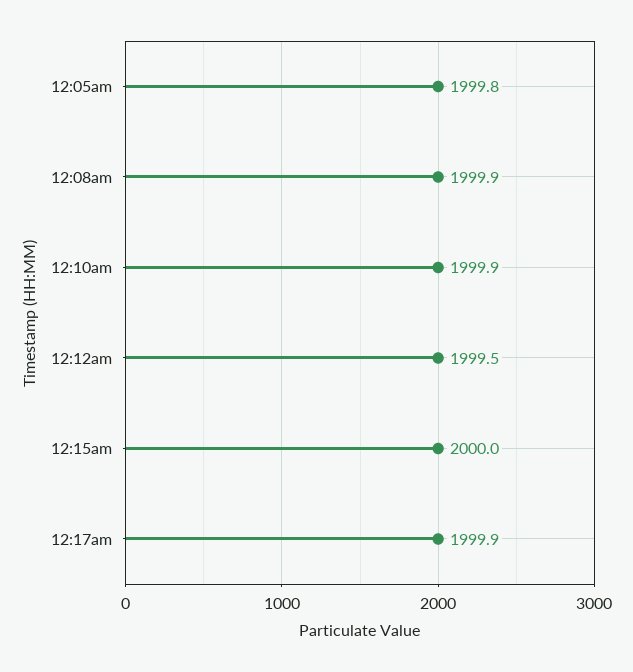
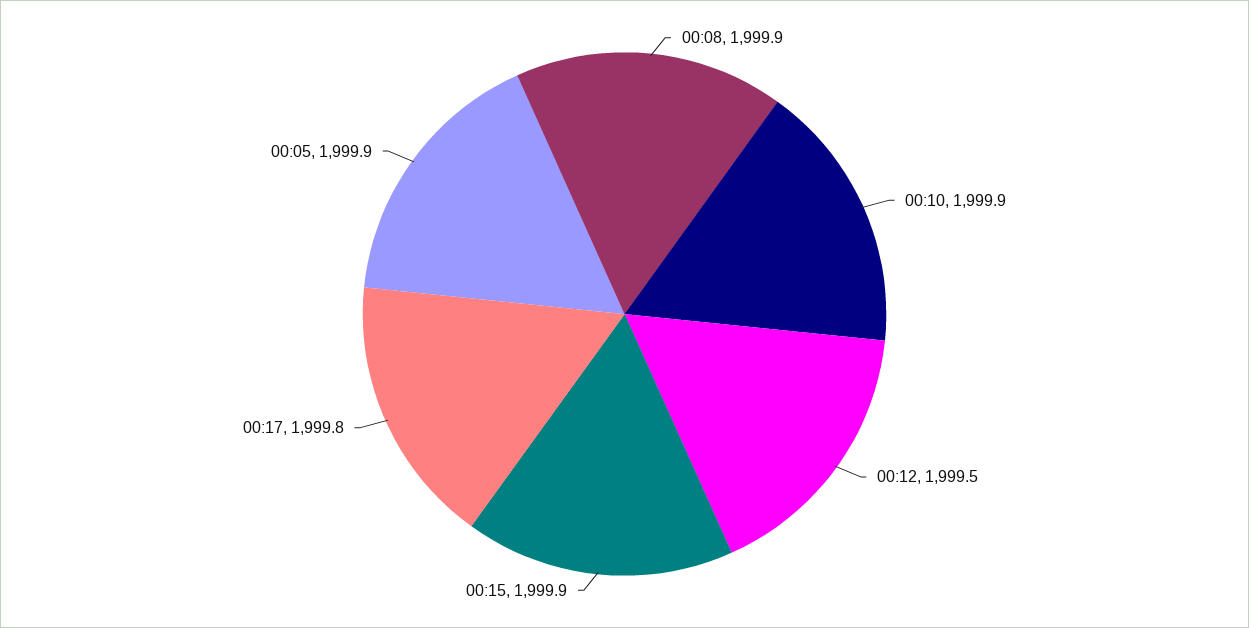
  {
-   "12:05am": 1999.8,
+   "12:05am": 1999.9,
    "12:08am": 1999.9,
    "12:10am": 1999.9,
    "12:12am": 1999.5,
-   "12:15am": 2000,
+   "12:15am": 1999.9,
-   "12:17am": 1999.9
+   "12:17am": 1999.8
  }

